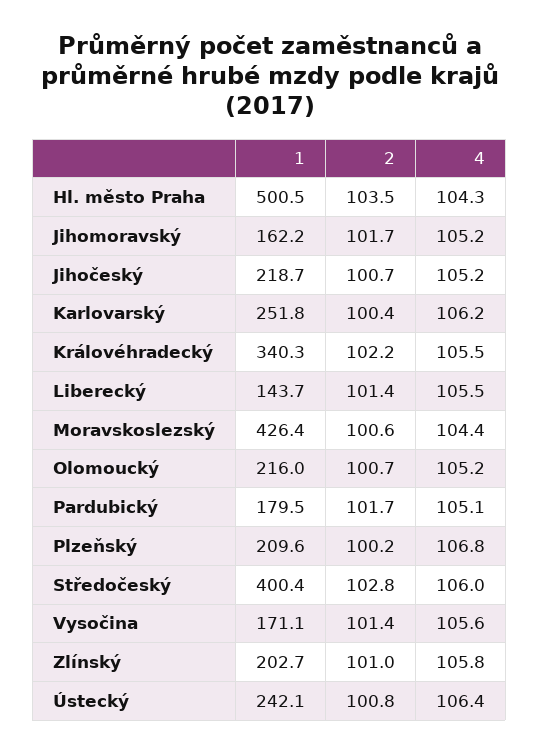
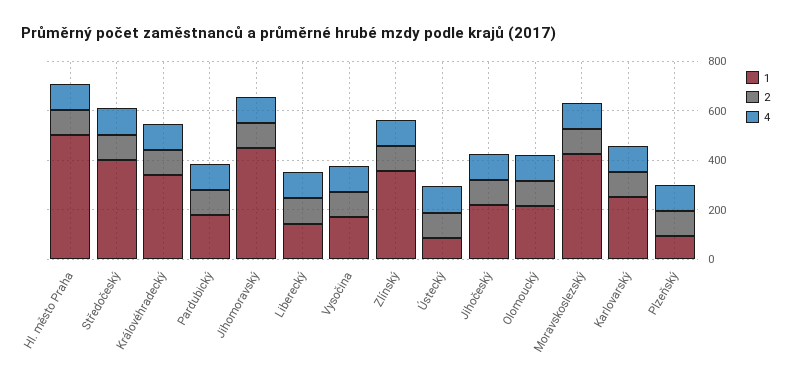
  {
    "1": {
      "Hl. město Praha": 500.5,
-     "Jihomoravský": 162.2,
+     "Jihomoravský": 450,
      "Jihočeský": 218.7,
      "Karlovarský": 251.8,
      "Královéhradecký": 340.3,
      "Liberecký": 143.7,
      "Moravskoslezský": 426.4,
      "Olomoucký": 216,
      "Pardubický": 179.5,
-     "Plzeňský": 209.6,
+     "Plzeňský": 100,
      "Středočeský": 400.4,
      "Vysočina": 171.1,
-     "Zlínský": 202.7,
+     "Zlínský": 350,
-     "Ústecký": 242.1
+     "Ústecký": 100
    },
    "2": {
      "Hl. město Praha": 103.5,
      "Jihomoravský": 101.7,
      "Jihočeský": 100.7,
      "Karlovarský": 100.4,
      "Královéhradecký": 102.2,
      "Liberecký": 101.4,
      "Moravskoslezský": 100.6,
      "Olomoucký": 100.7,
      "Pardubický": 101.7,
      "Plzeňský": 100.2,
      "Středočeský": 102.8,
      "Vysočina": 101.4,
      "Zlínský": 101,
      "Ústecký": 100.8
    },
    "4": {
      "Hl. město Praha": 104.3,
      "Jihomoravský": 105.2,
      "Jihočeský": 105.2,
      "Karlovarský": 106.2,
      "Královéhradecký": 105.5,
      "Liberecký": 105.5,
      "Moravskoslezský": 104.4,
      "Olomoucký": 105.2,
      "Pardubický": 105.1,
      "Plzeňský": 106.8,
      "Středočeský": 106,
      "Vysočina": 105.6,
      "Zlínský": 105.8,
      "Ústecký": 106.4
    }
  }

